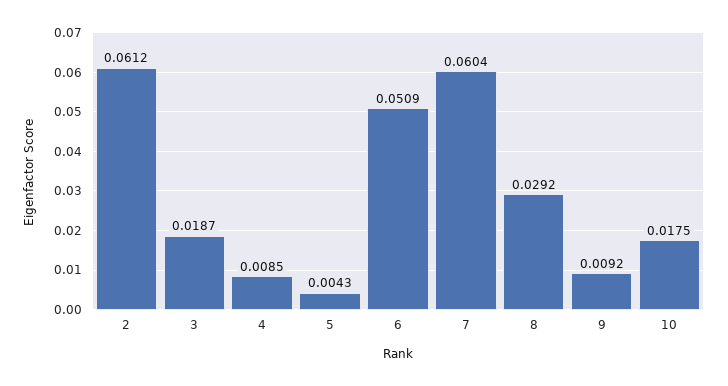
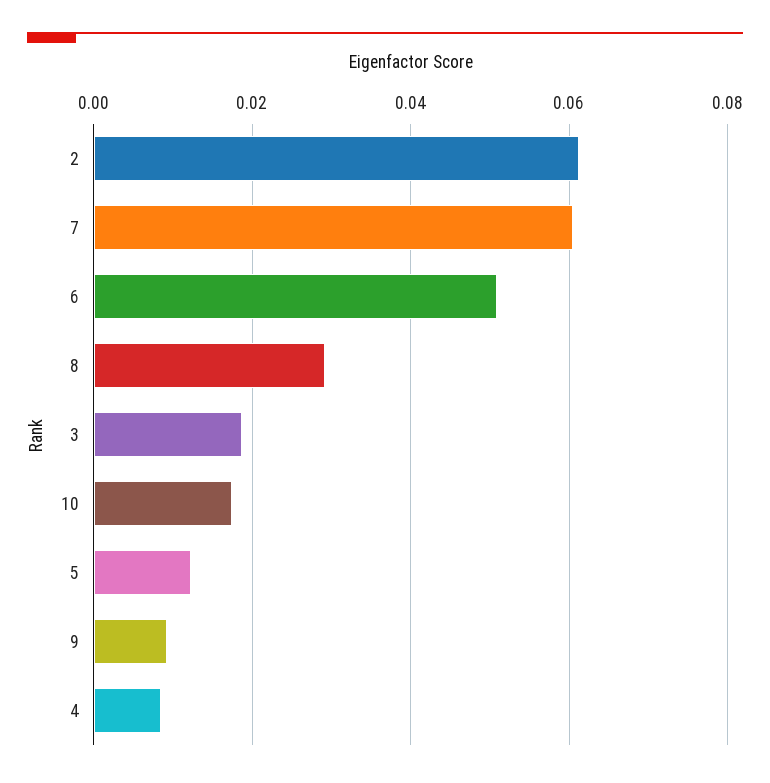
  {
    "2": 0.0612,
    "3": 0.0187,
    "4": 0.0085,
-   "5": 0.0043,
+   "5": 0.012,
    "6": 0.0509,
    "7": 0.0604,
    "8": 0.0292,
    "9": 0.0092,
    "10": 0.0175
  }

